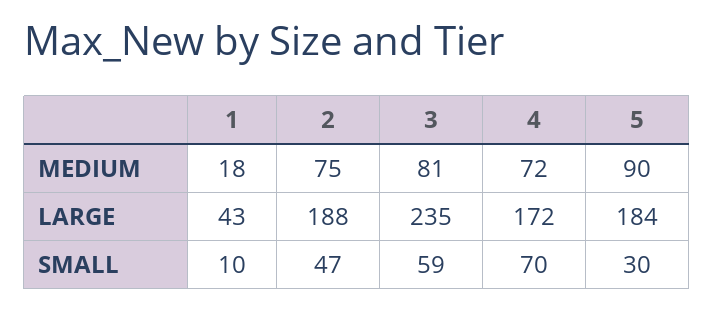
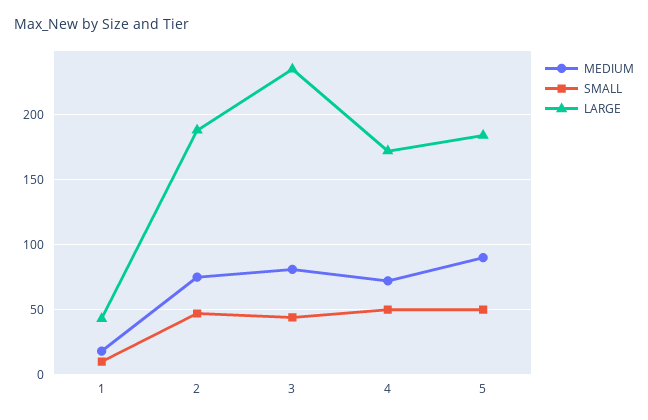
  {
    "MEDIUM": {
      "1": 18,
      "2": 75,
      "3": 81,
      "4": 72,
      "5": 90
    },
    "LARGE": {
      "1": 43,
      "2": 188,
      "3": 235,
      "4": 172,
      "5": 184
    },
    "SMALL": {
      "1": 10,
      "2": 47,
-     "3": 59,
+     "3": 45,
-     "4": 70,
+     "4": 50,
-     "5": 30
+     "5": 50
    }
  }

